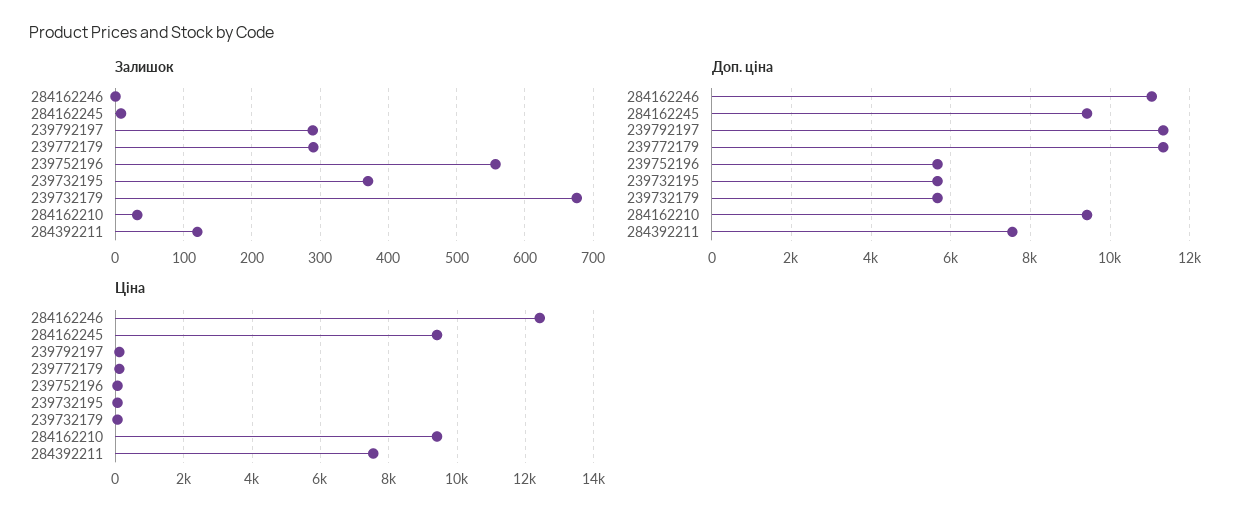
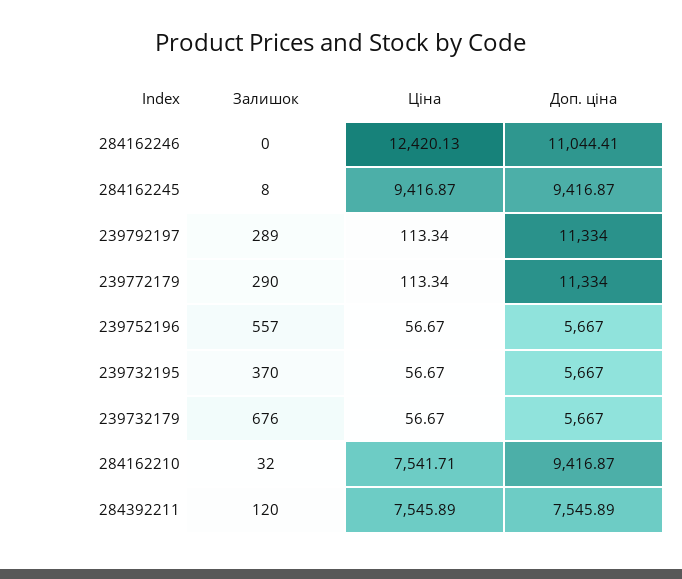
  {
    "Залишок": {
      "284162246": 0,
      "284162245": 8,
      "239792197": 289,
      "239772179": 290,
      "239752196": 557,
      "239732195": 370,
      "239732179": 676,
      "284162210": 32,
      "284392211": 120
    },
    "Доп. ціна": {
      "284162246": 11044.41,
      "284162245": 9416.87,
      "239792197": 11334,
      "239772179": 11334,
      "239752196": 5667,
      "239732195": 5667,
      "239732179": 5667,
      "284162210": 9416.87,
      "284392211": 7545.89
    },
    "Ціна": {
      "284162246": 12420.13,
      "284162245": 9416.87,
      "239792197": 113.34,
      "239772179": 113.34,
      "239752196": 56.67,
      "239732195": 56.67,
      "239732179": 56.67,
-     "284162210": 9400,
+     "284162210": 7541.71,
      "284392211": 7545.89
    }
  }

